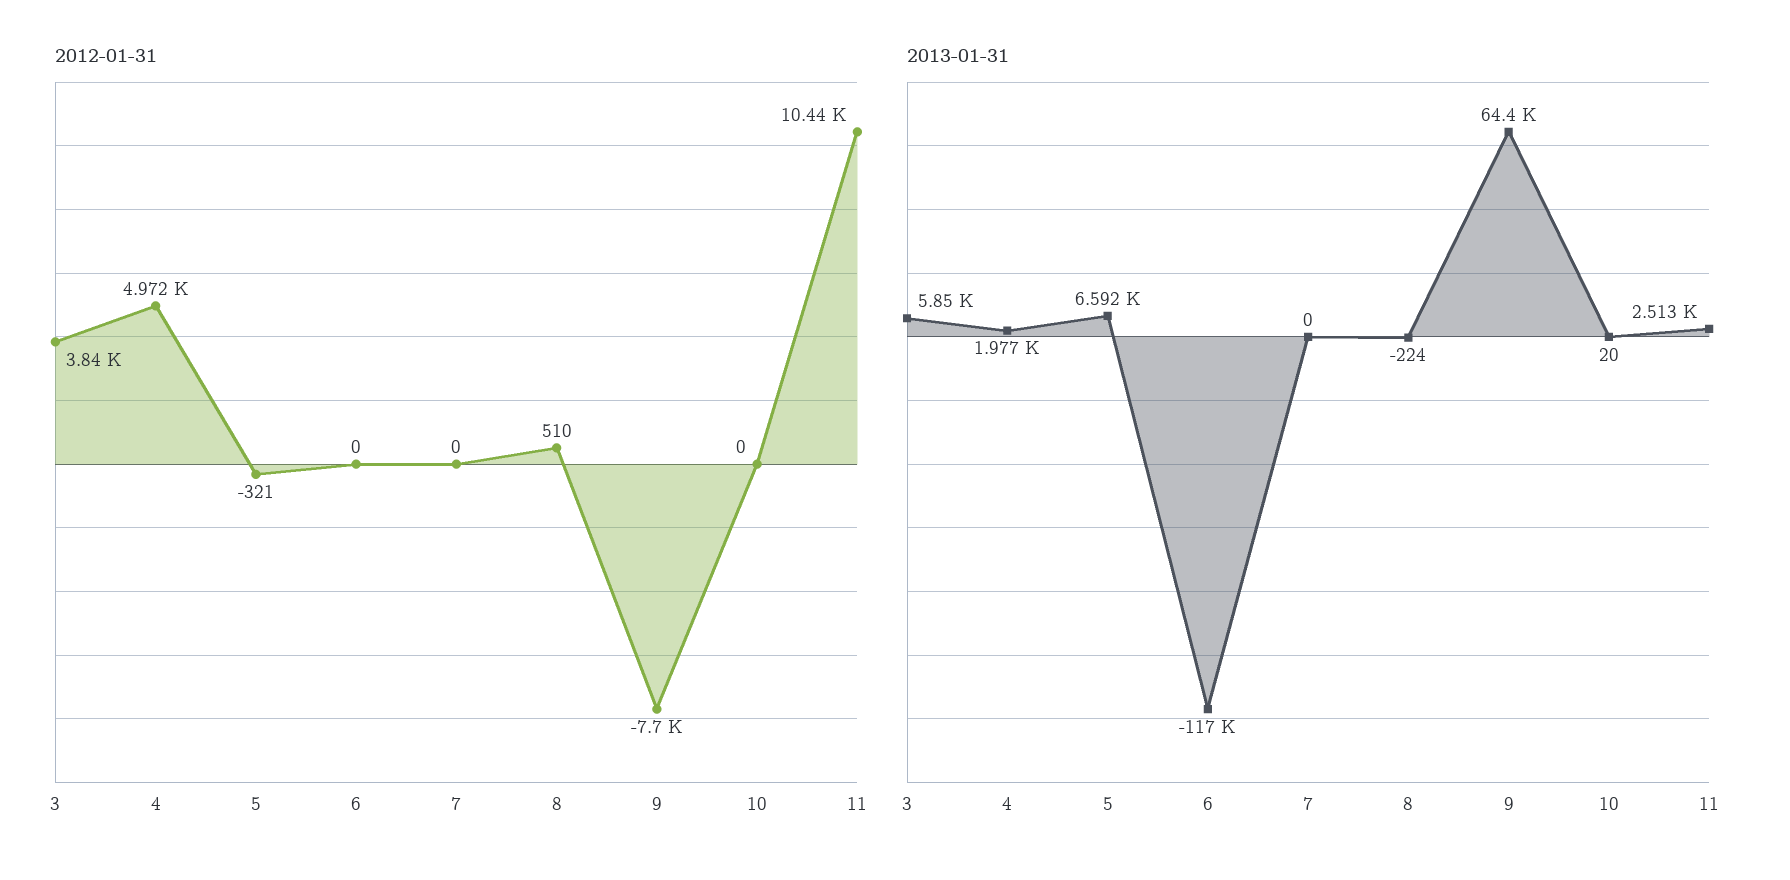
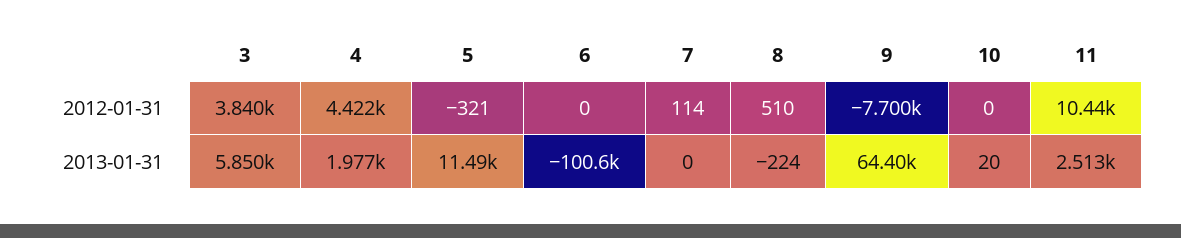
  {
    "2012-01-31": {
      "3": 3840,
-     "4": 4972,
+     "4": 4422,
      "5": -321,
      "6": 0,
-     "7": 0,
+     "7": 114,
      "8": 510,
      "9": -7700,
      "10": 0,
      "11": 10440
    },
    "2013-01-31": {
      "3": 5850,
      "4": 1977,
-     "5": 6592,
+     "5": 11490,
-     "6": -117000,
+     "6": -100600,
      "7": 0,
      "8": -224,
      "9": 64400,
      "10": 20,
      "11": 2513
    }
  }

